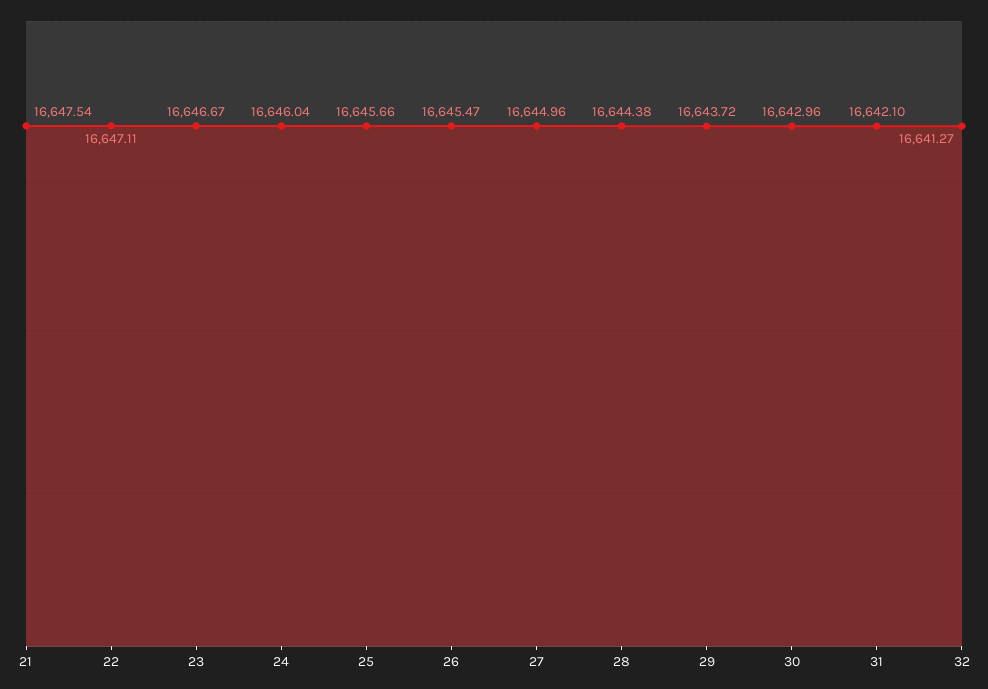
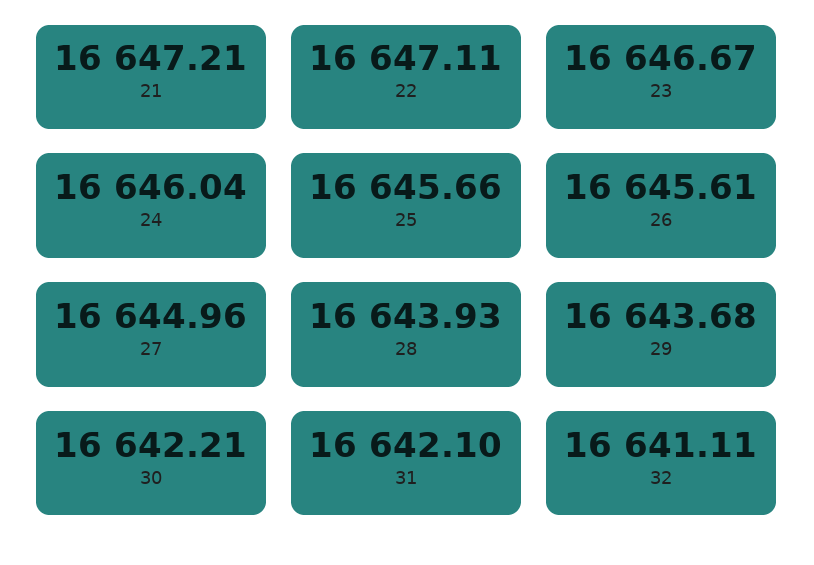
  {
-   "21": 16647.54,
+   "21": 16647.21,
    "22": 16647.11,
    "23": 16646.67,
    "24": 16646.04,
    "25": 16645.66,
-   "26": 16645.47,
+   "26": 16645.61,
    "27": 16644.96,
-   "28": 16644.38,
+   "28": 16643.93,
-   "29": 16643.72,
+   "29": 16643.68,
-   "30": 16642.96,
+   "30": 16642.21,
    "31": 16642.1,
-   "32": 16641.27
+   "32": 16641.11
  }

